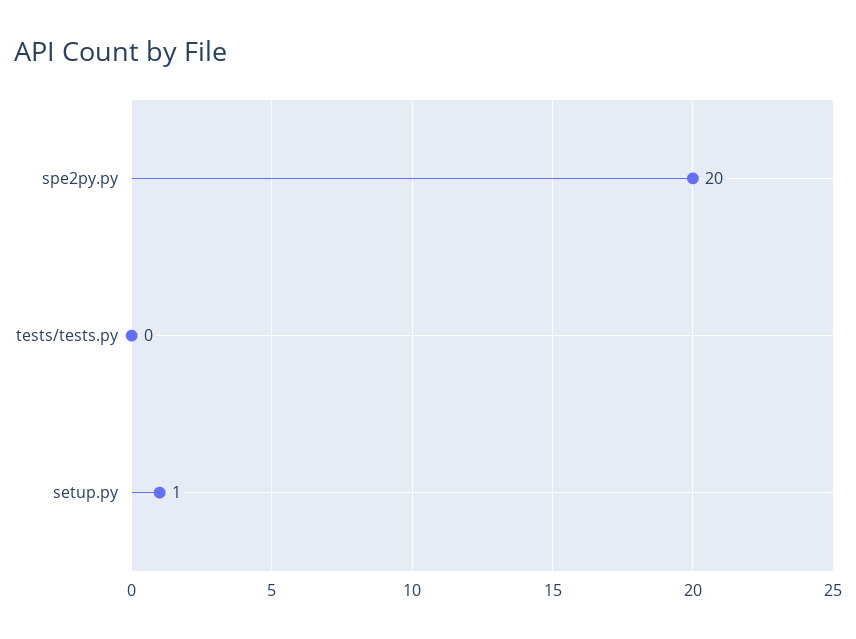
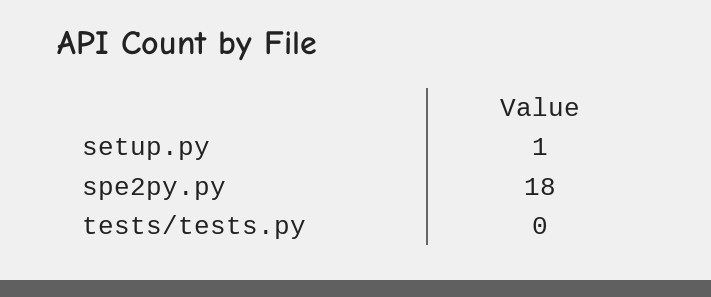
  {
-   "spe2py.py": 20,
+   "spe2py.py": 18,
    "tests/tests.py": 0,
    "setup.py": 1
  }

